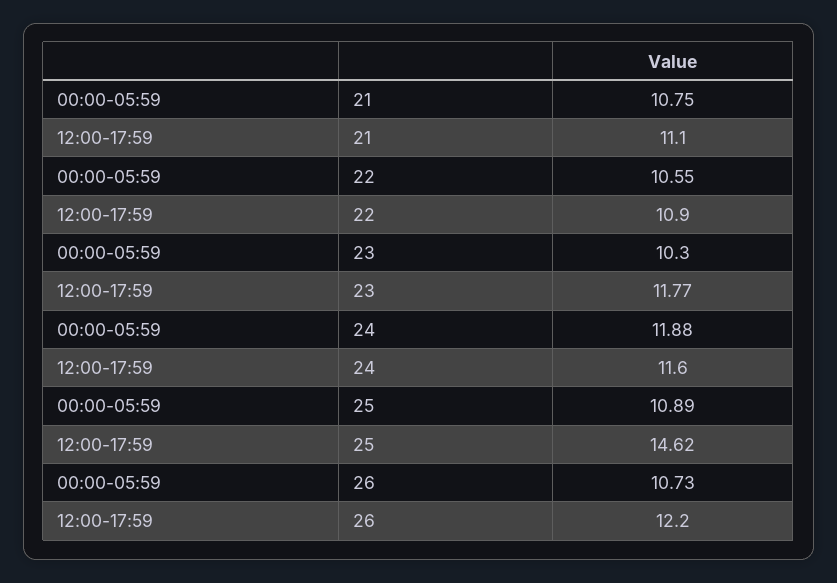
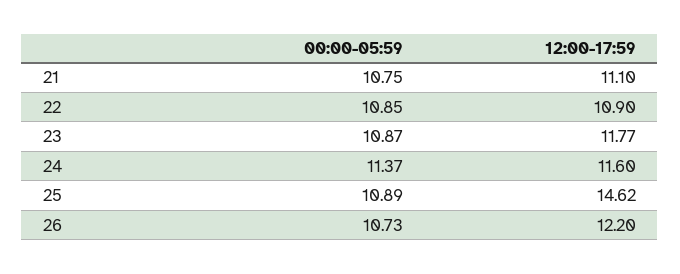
  {
    "00:00-05:59": {
      "21": 10.75,
-     "22": 10.55,
+     "22": 10.85,
-     "23": 10.3,
+     "23": 10.87,
-     "24": 11.88,
+     "24": 11.37,
      "25": 10.89,
      "26": 10.73
    },
    "12:00-17:59": {
      "21": 11.1,
      "22": 10.9,
      "23": 11.77,
      "24": 11.6,
      "25": 14.62,
      "26": 12.2
    }
  }

